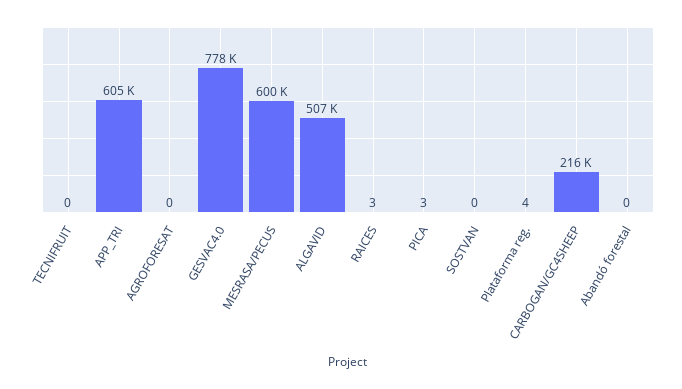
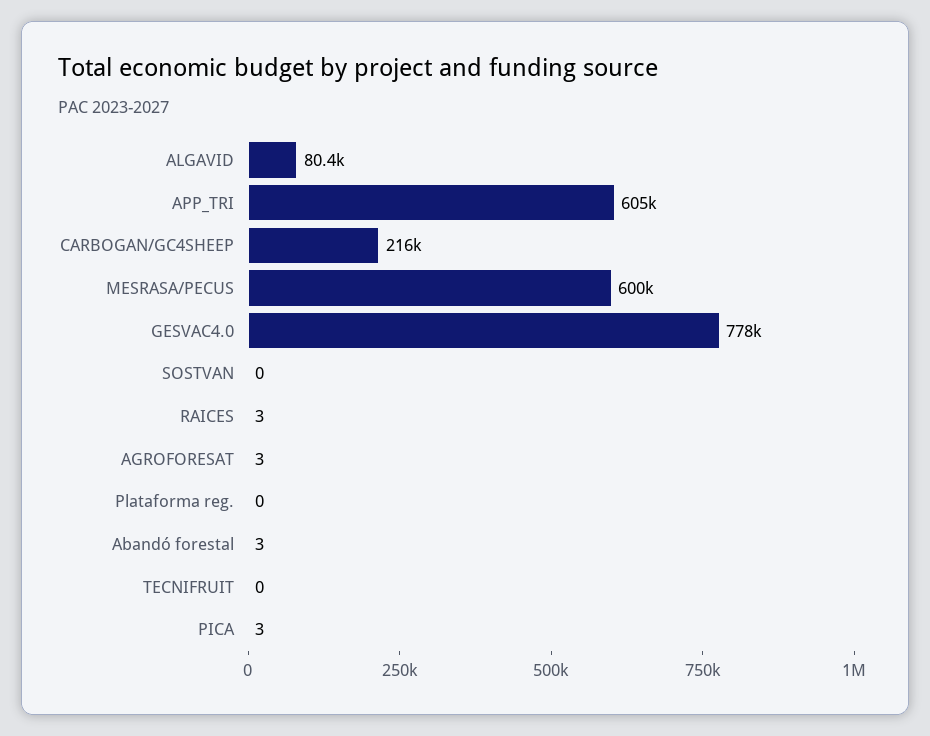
  {
    "TECNIFRUIT": 0,
    "APP_TRI": 605000,
-   "AGROFORESAT": 0,
+   "AGROFORESAT": 3,
    "GESVAC4.0": 778000,
    "MESRASA/PECUS": 600000,
-   "ALGAVID": 507000,
+   "ALGAVID": 80400,
    "RAICES": 3,
    "PICA": 3,
    "SOSTVAN": 0,
-   "Plataforma reg.": 4,
+   "Plataforma reg.": 0,
    "CARBOGAN/GC4SHEEP": 216000,
-   "Abandó forestal": 0
+   "Abandó forestal": 3
  }

